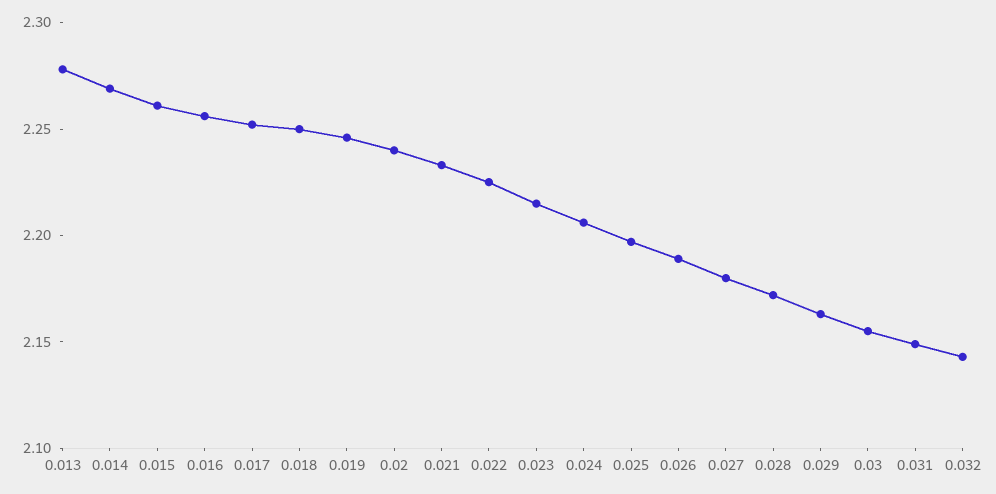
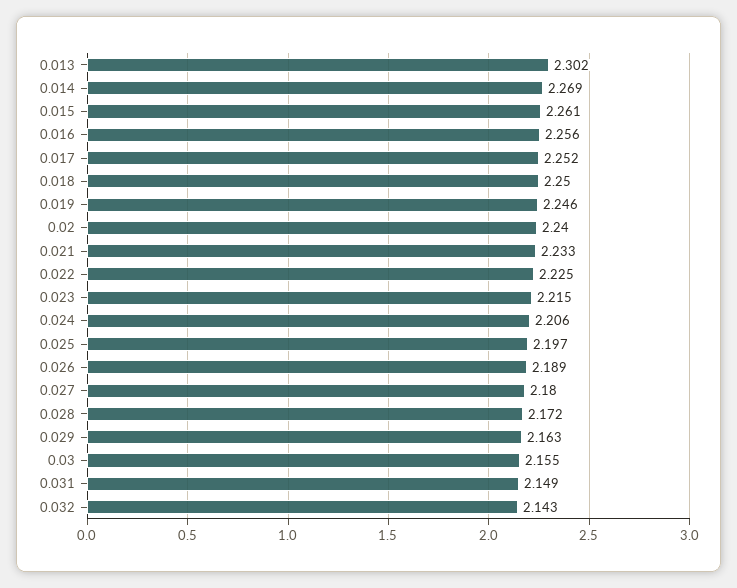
  {
-   "0.013": 2.28,
+   "0.013": 2.302,
    "0.014": 2.269,
    "0.015": 2.261,
    "0.016": 2.256,
    "0.017": 2.252,
    "0.018": 2.25,
    "0.019": 2.246,
    "0.02": 2.24,
    "0.021": 2.233,
    "0.022": 2.225,
    "0.023": 2.215,
    "0.024": 2.206,
    "0.025": 2.197,
    "0.026": 2.189,
    "0.027": 2.18,
    "0.028": 2.172,
    "0.029": 2.163,
    "0.03": 2.155,
    "0.031": 2.149,
    "0.032": 2.143
  }

